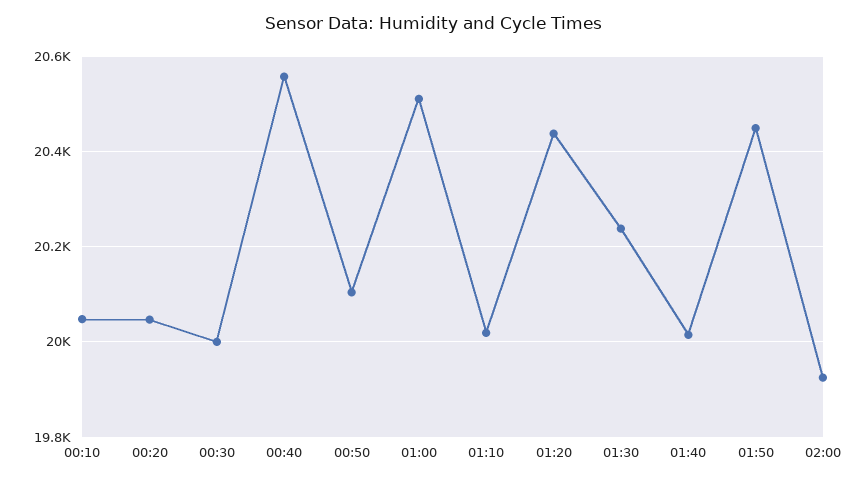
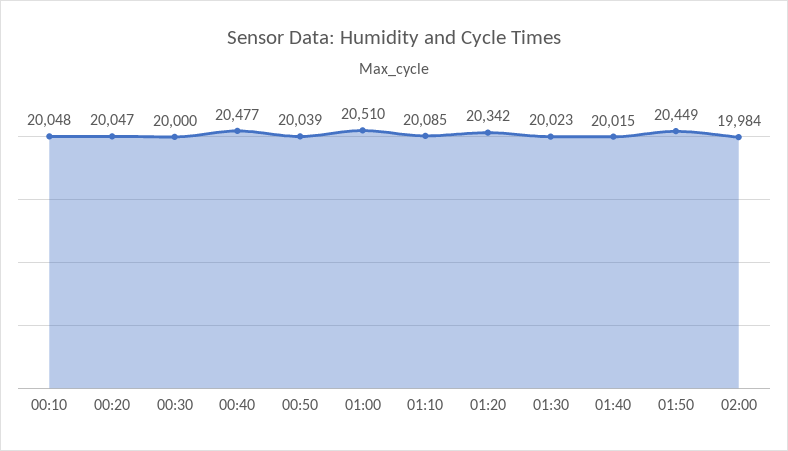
  {
    "00:10": 20048,
    "00:20": 20047,
    "00:30": 20000,
-   "00:40": 20560,
+   "00:40": 20477,
-   "00:50": 20100,
+   "00:50": 20039,
    "01:00": 20510,
-   "01:10": 20020,
+   "01:10": 20085,
-   "01:20": 20440,
+   "01:20": 20342,
-   "01:30": 20240,
+   "01:30": 20023,
    "01:40": 20015,
    "01:50": 20449,
-   "02:00": 19920
+   "02:00": 19984
  }

